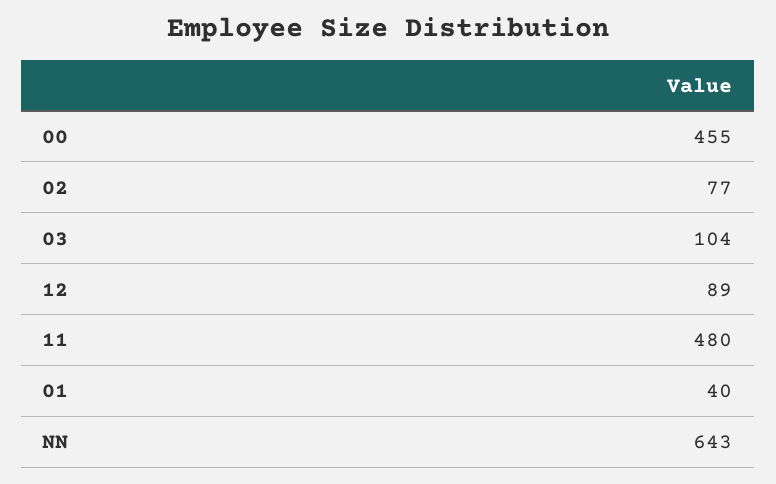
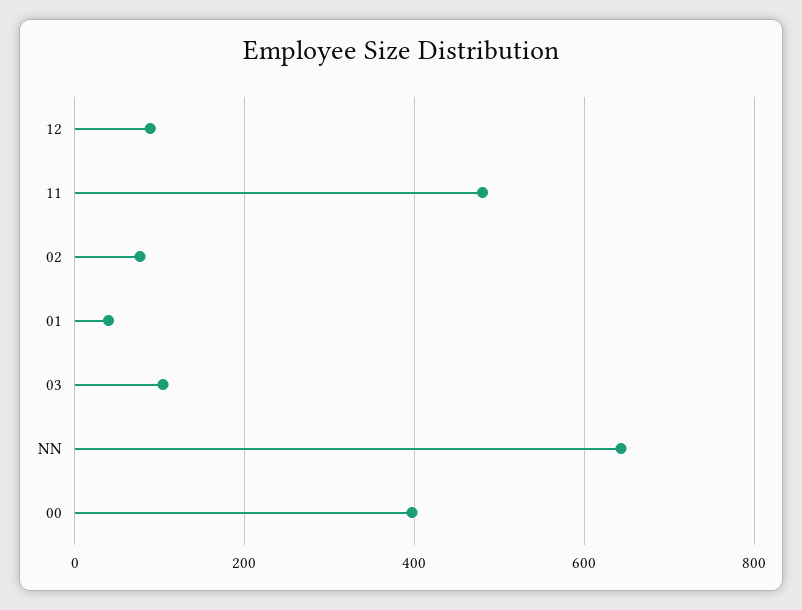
  {
-   "00": 455,
+   "00": 400,
    "02": 77,
    "03": 104,
    "12": 89,
    "11": 480,
    "01": 40,
    "NN": 643
  }

